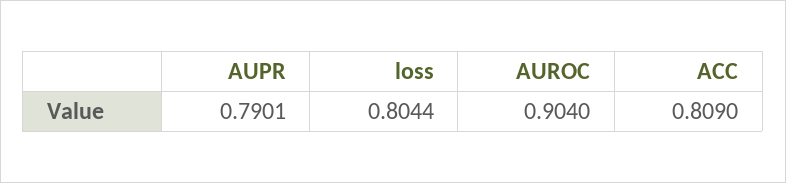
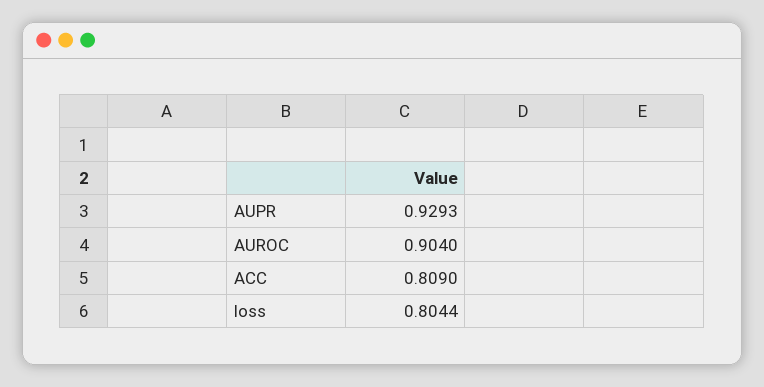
  {
-   "AUPR": 0.7901,
+   "AUPR": 0.9293,
    "loss": 0.8044,
    "AUROC": 0.904,
    "ACC": 0.809
  }

